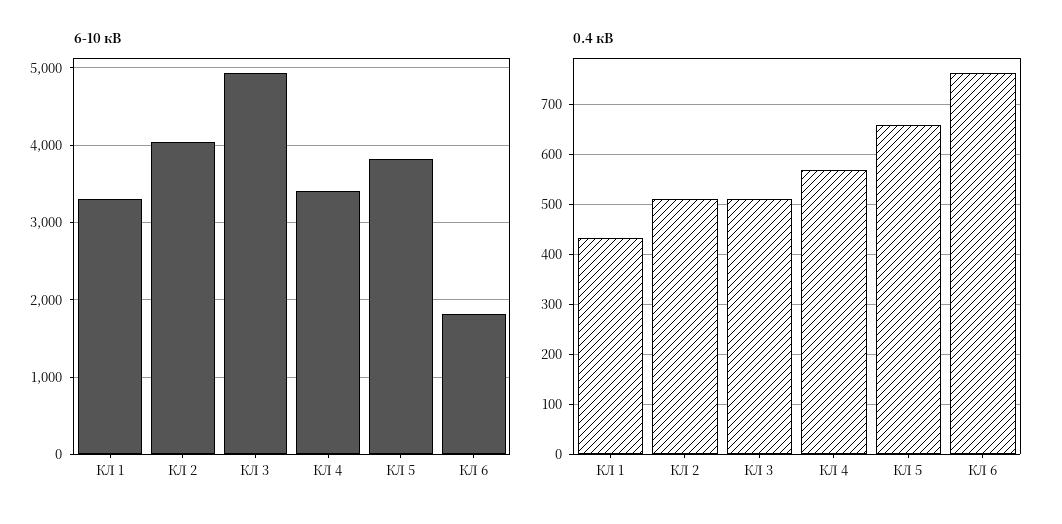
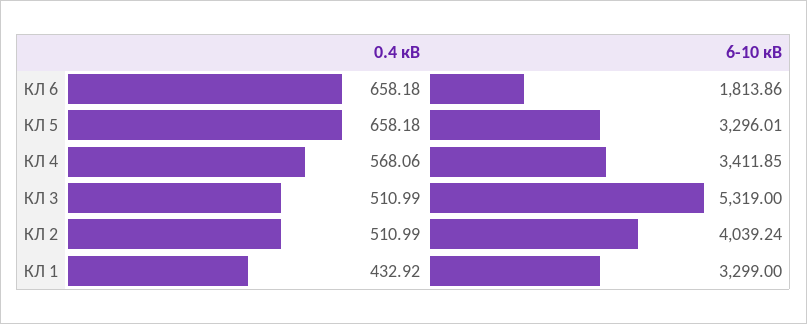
  {
    "6-10 кВ": {
      "КЛ 1": 3299,
      "КЛ 2": 4039.24,
-     "КЛ 3": 4900,
+     "КЛ 3": 5319,
      "КЛ 4": 3411.85,
-     "КЛ 5": 3800,
+     "КЛ 5": 3296.01,
      "КЛ 6": 1813.86
    },
    "0.4 кВ": {
      "КЛ 1": 432.92,
      "КЛ 2": 510.99,
      "КЛ 3": 510.99,
      "КЛ 4": 568.06,
      "КЛ 5": 658.18,
-     "КЛ 6": 760
+     "КЛ 6": 658.18
    }
  }

